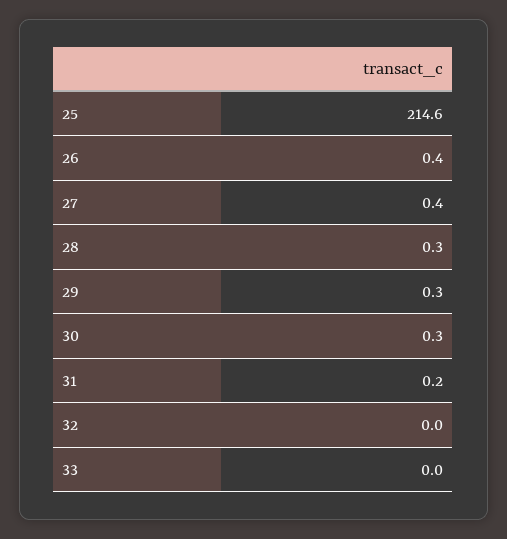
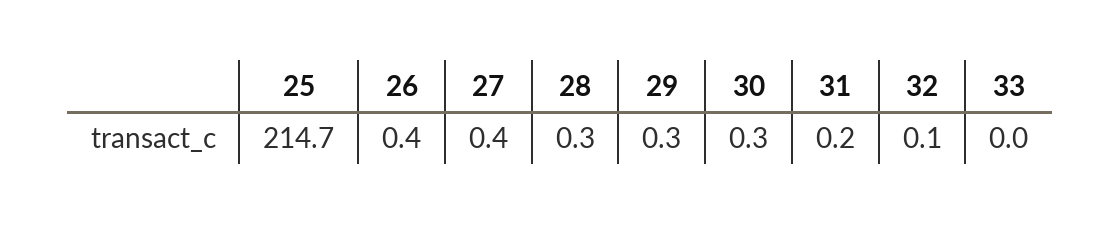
  {
-   "25": 214.6,
+   "25": 214.7,
    "26": 0.4,
    "27": 0.4,
    "28": 0.3,
    "29": 0.3,
    "30": 0.3,
    "31": 0.2,
-   "32": 0,
+   "32": 0.1,
    "33": 0
  }

